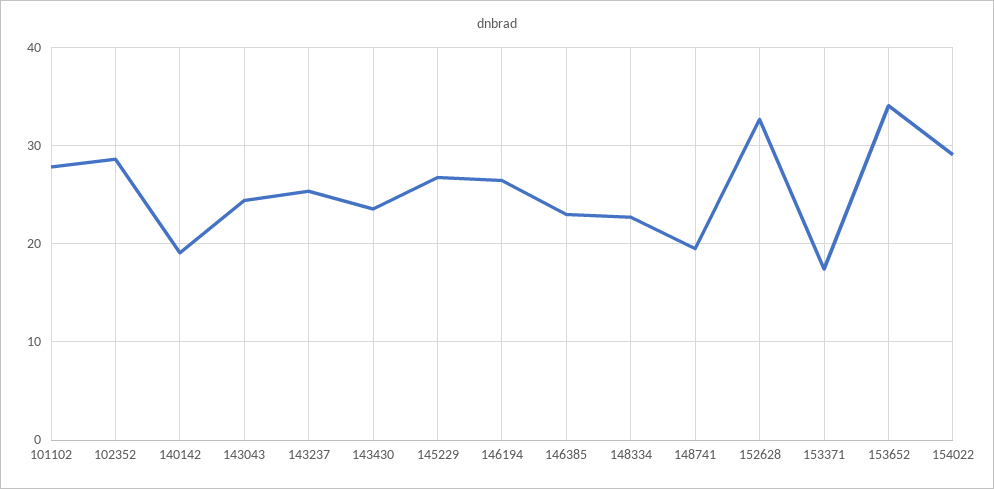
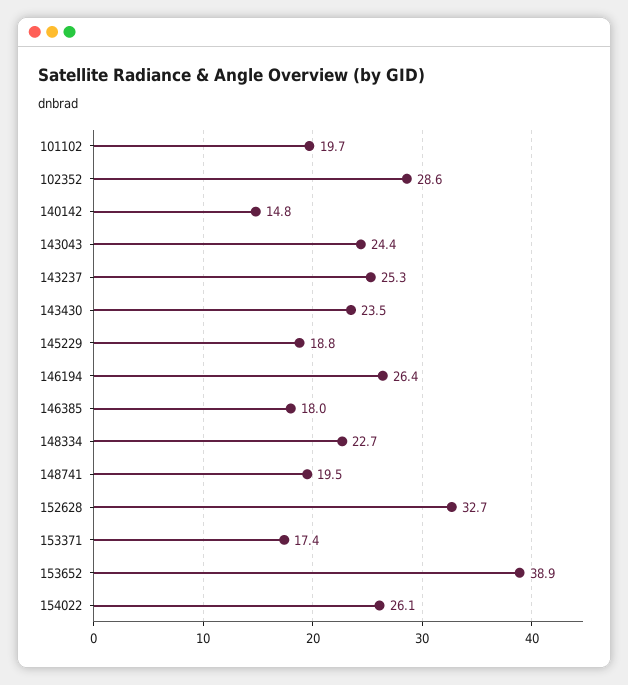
  {
-   "101102": 28,
+   "101102": 19.7,
    "102352": 28.6,
-   "140142": 19,
+   "140142": 14.8,
    "143043": 24.4,
    "143237": 25.3,
    "143430": 23.5,
-   "145229": 27,
+   "145229": 18.8,
    "146194": 26.4,
-   "146385": 23,
+   "146385": 18,
    "148334": 22.7,
    "148741": 19.5,
    "152628": 32.7,
    "153371": 17.4,
-   "153652": 34,
+   "153652": 38.9,
-   "154022": 29
+   "154022": 26.1
  }

